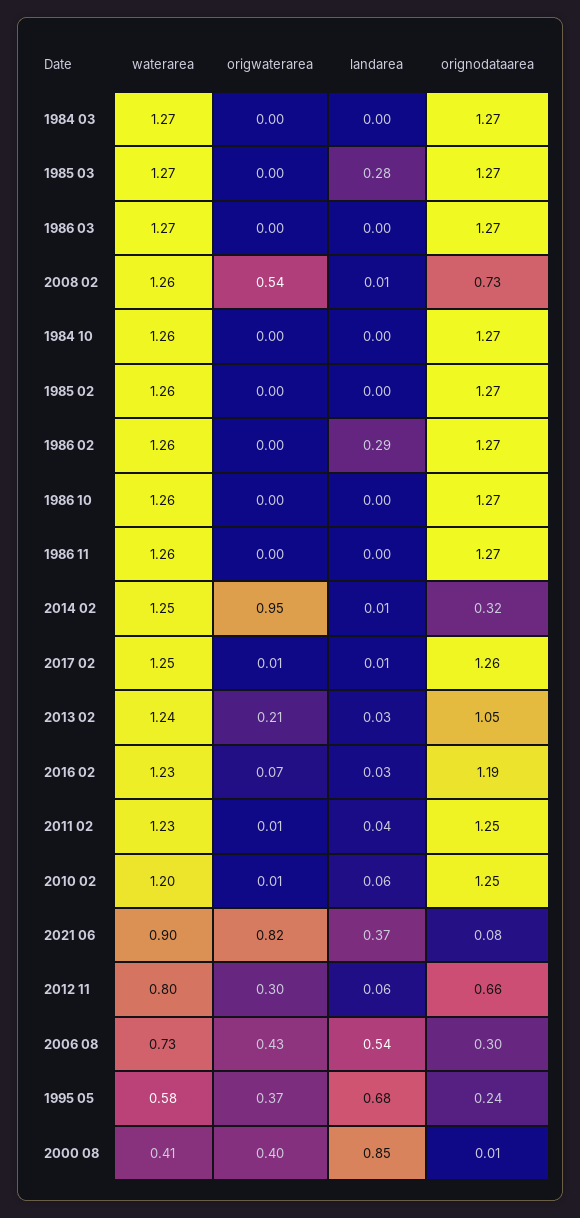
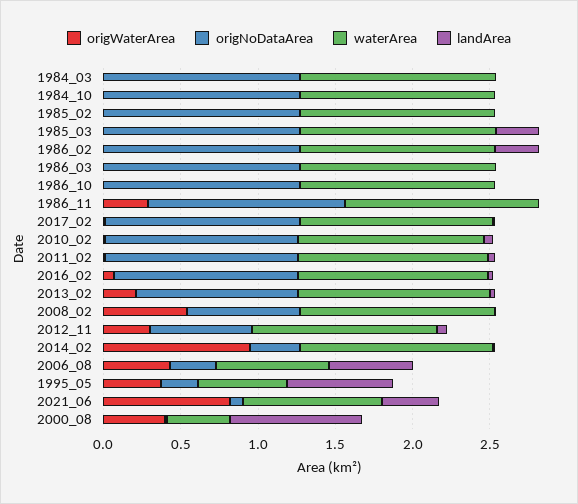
  {
    "waterarea": {
      "1984 03": 1.27,
      "1985 03": 1.27,
      "1986 03": 1.27,
      "2008 02": 1.26,
      "1984 10": 1.26,
      "1985 02": 1.26,
      "1986 02": 1.26,
      "1986 10": 1.26,
      "1986 11": 1.26,
      "2014 02": 1.25,
      "2017 02": 1.25,
      "2013 02": 1.24,
      "2016 02": 1.23,
      "2011 02": 1.23,
      "2010 02": 1.2,
      "2021 06": 0.9,
-     "2012 11": 0.8,
+     "2012 11": 1.2,
      "2006 08": 0.73,
      "1995 05": 0.58,
      "2000 08": 0.41
    },
    "origwaterarea": {
      "1984 03": 0,
      "1985 03": 0,
      "1986 03": 0,
      "2008 02": 0.54,
      "1984 10": 0,
      "1985 02": 0,
      "1986 02": 0,
      "1986 10": 0,
-     "1986 11": 0,
+     "1986 11": 0.3,
      "2014 02": 0.95,
      "2017 02": 0.01,
      "2013 02": 0.21,
      "2016 02": 0.07,
      "2011 02": 0.01,
      "2010 02": 0.01,
      "2021 06": 0.82,
      "2012 11": 0.3,
      "2006 08": 0.43,
      "1995 05": 0.37,
      "2000 08": 0.4
    },
    "landarea": {
      "1984 03": 0,
      "1985 03": 0.28,
      "1986 03": 0,
      "2008 02": 0.01,
      "1984 10": 0,
      "1985 02": 0,
      "1986 02": 0.29,
      "1986 10": 0,
      "1986 11": 0,
      "2014 02": 0.01,
      "2017 02": 0.01,
      "2013 02": 0.03,
      "2016 02": 0.03,
      "2011 02": 0.04,
      "2010 02": 0.06,
      "2021 06": 0.37,
      "2012 11": 0.06,
      "2006 08": 0.54,
      "1995 05": 0.68,
      "2000 08": 0.85
    },
    "orignodataarea": {
      "1984 03": 1.27,
      "1985 03": 1.27,
      "1986 03": 1.27,
      "2008 02": 0.73,
      "1984 10": 1.27,
      "1985 02": 1.27,
      "1986 02": 1.27,
      "1986 10": 1.27,
      "1986 11": 1.27,
      "2014 02": 0.32,
      "2017 02": 1.26,
      "2013 02": 1.05,
      "2016 02": 1.19,
      "2011 02": 1.25,
      "2010 02": 1.25,
      "2021 06": 0.08,
      "2012 11": 0.66,
      "2006 08": 0.3,
      "1995 05": 0.24,
      "2000 08": 0.01
    }
  }

